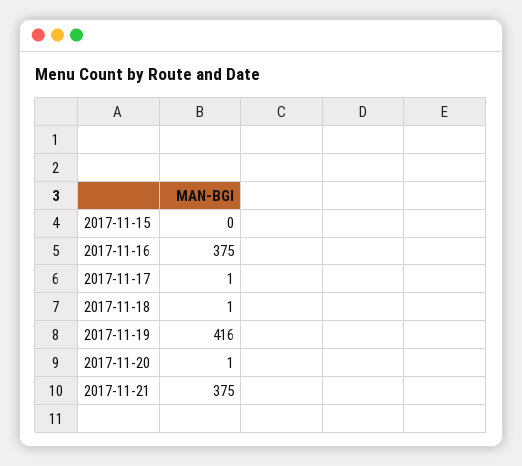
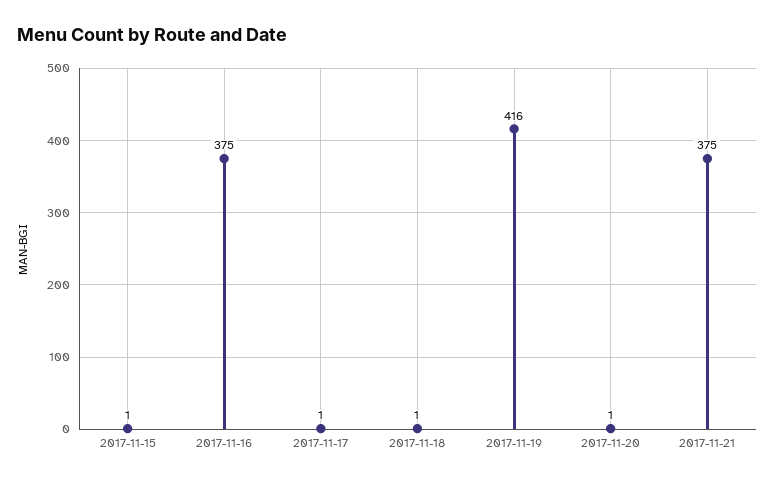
  {
-   "2017-11-15": 0,
+   "2017-11-15": 1,
    "2017-11-16": 375,
    "2017-11-17": 1,
    "2017-11-18": 1,
    "2017-11-19": 416,
    "2017-11-20": 1,
    "2017-11-21": 375
  }

